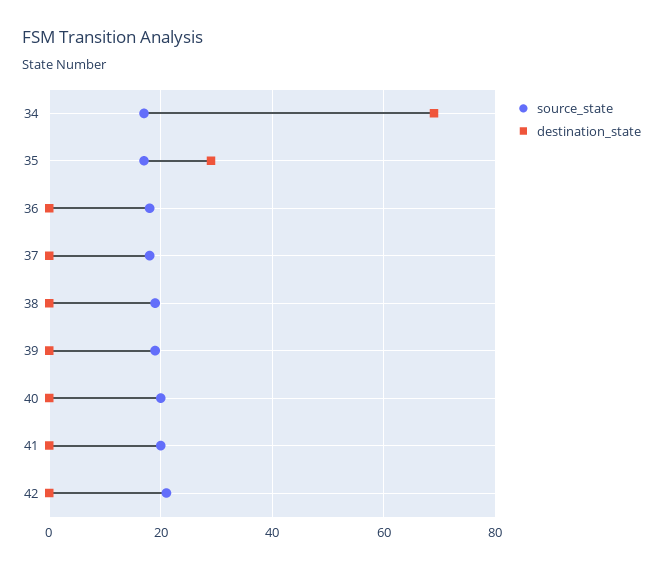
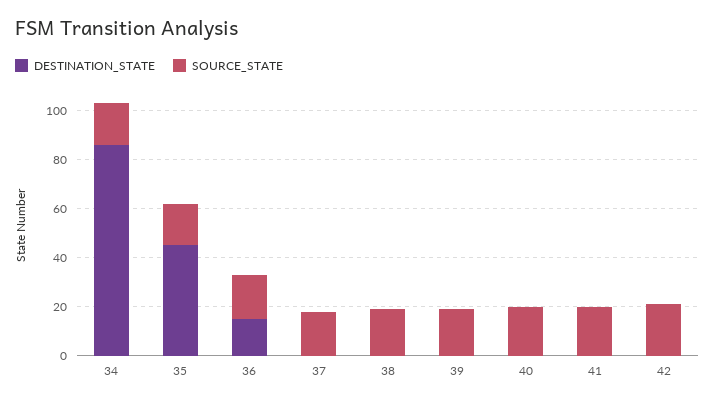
  {
    "source_state": {
      "34": 15,
      "35": 15,
      "36": 20,
      "37": 20,
      "38": 20,
      "39": 20,
      "40": 20,
      "41": 20,
      "42": 20
    },
    "destination_state": {
-     "34": 70,
+     "34": 85,
-     "35": 30,
+     "35": 45,
-     "36": 0,
+     "36": 15,
      "37": 0,
      "38": 0,
      "39": 0,
      "40": 0,
      "41": 0,
      "42": 0
    }
  }

